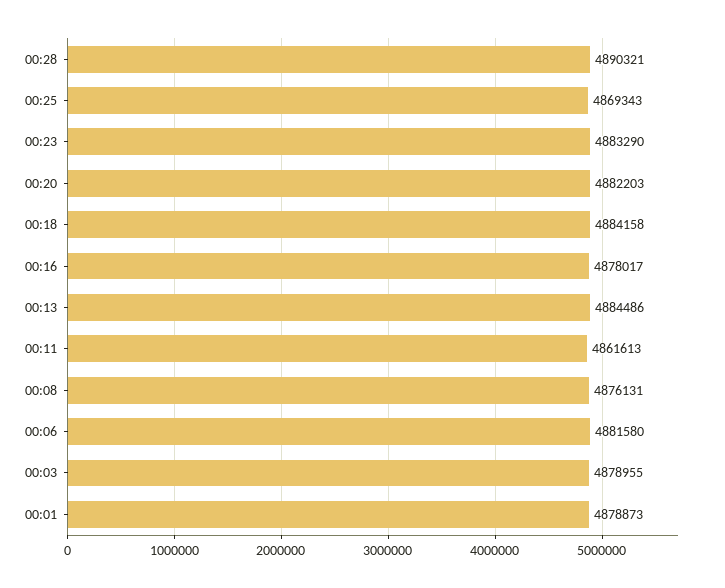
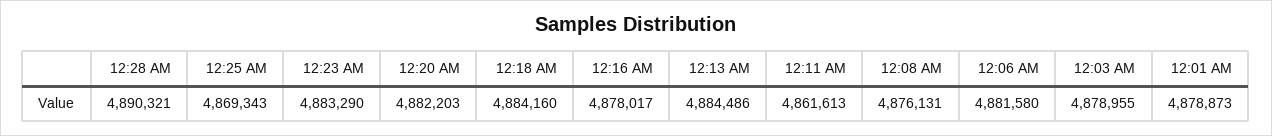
  {
    "00:28": 4890321,
    "00:25": 4869343,
    "00:23": 4883290,
    "00:20": 4882203,
-   "00:18": 4884158,
+   "00:18": 4884160,
    "00:16": 4878017,
    "00:13": 4884486,
    "00:11": 4861613,
    "00:08": 4876131,
    "00:06": 4881580,
    "00:03": 4878955,
    "00:01": 4878873
  }

